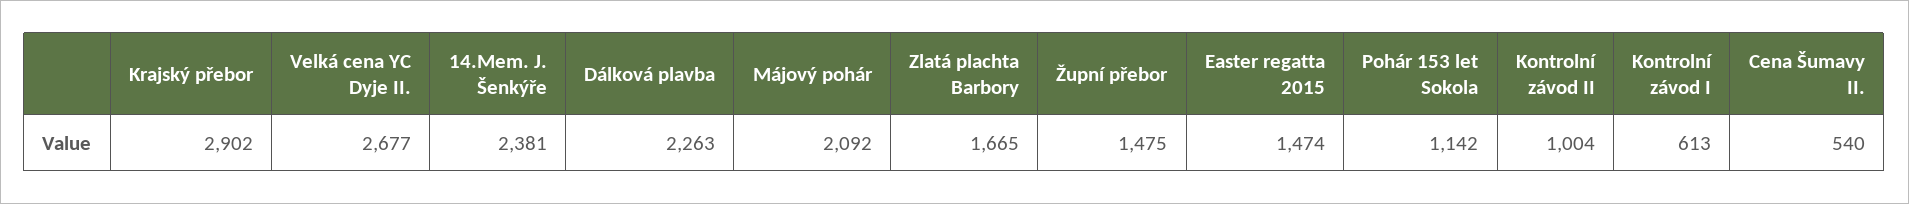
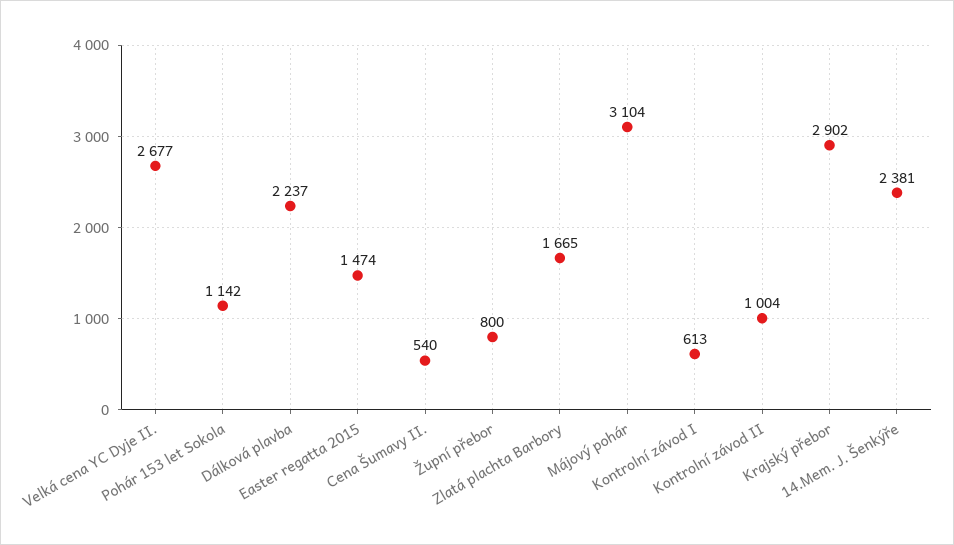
  {
    "Krajský přebor": 2902,
    "Velká cena YC Dyje II.": 2677,
    "14.Mem. J. Šenkýře": 2381,
-   "Dálková plavba": 2263,
+   "Dálková plavba": 2237,
-   "Májový pohár": 2092,
+   "Májový pohár": 3104,
    "Zlatá plachta Barbory": 1665,
-   "Župní přebor": 1475,
+   "Župní přebor": 800,
    "Easter regatta 2015": 1474,
    "Pohár 153 let Sokola": 1142,
    "Kontrolní závod II": 1004,
    "Kontrolní závod I": 613,
    "Cena Šumavy II.": 540
  }

